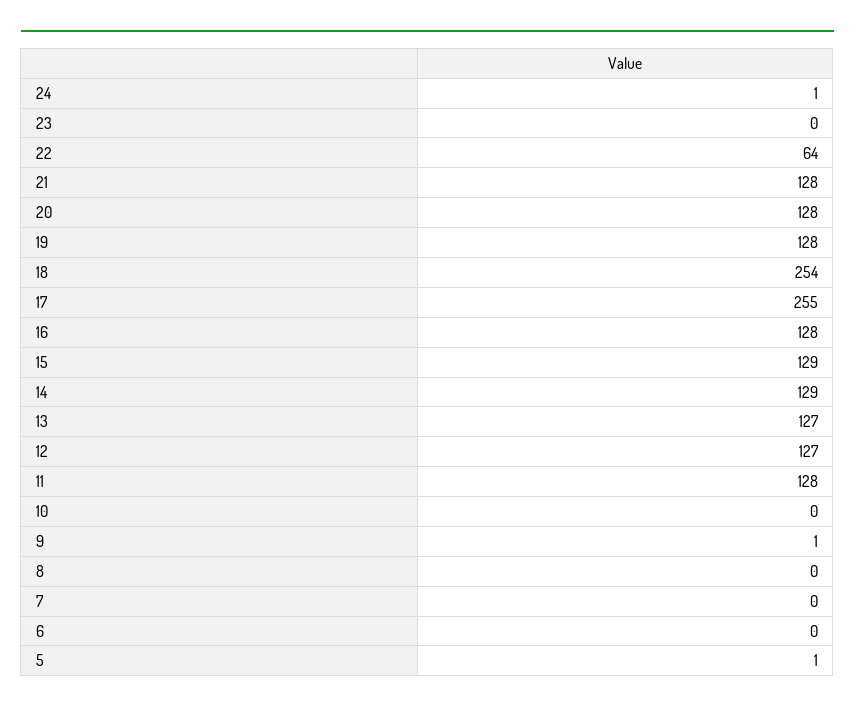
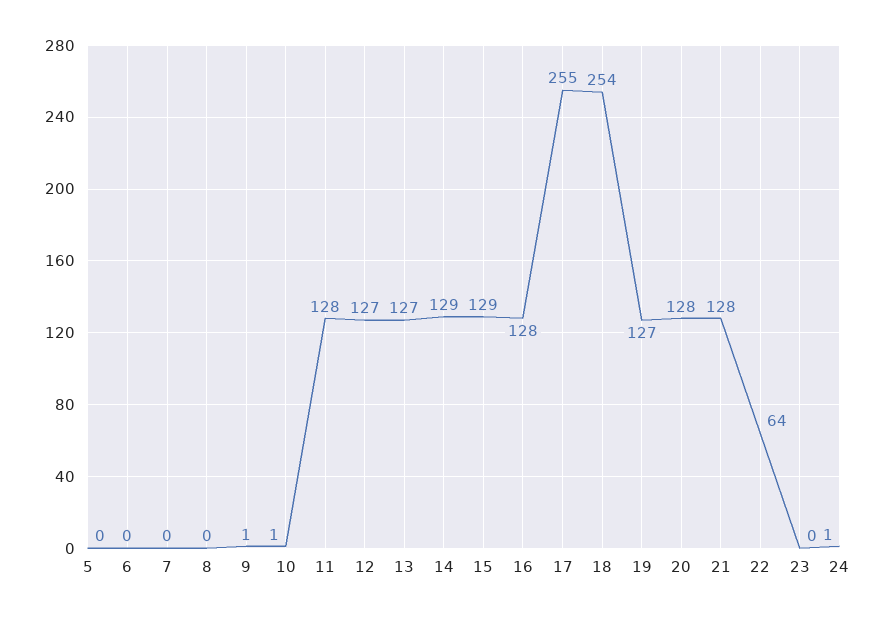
  {
    "24": 1,
    "23": 0,
    "22": 64,
    "21": 128,
    "20": 128,
-   "19": 128,
+   "19": 127,
    "18": 254,
    "17": 255,
    "16": 128,
    "15": 129,
    "14": 129,
    "13": 127,
    "12": 127,
    "11": 128,
-   "10": 0,
+   "10": 1,
    "9": 1,
    "8": 0,
    "7": 0,
    "6": 0,
-   "5": 1
+   "5": 0
  }

